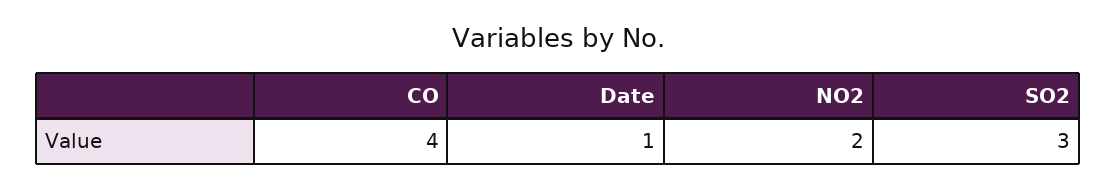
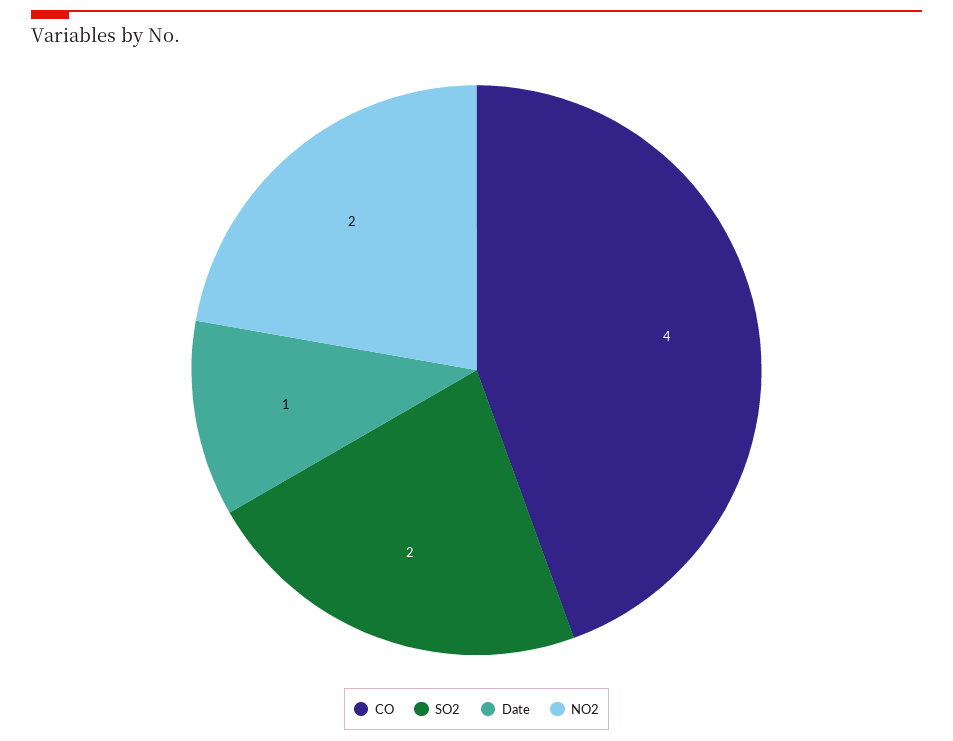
  {
    "CO": 4,
    "Date": 1,
    "NO2": 2,
-   "SO2": 3
+   "SO2": 2
  }

